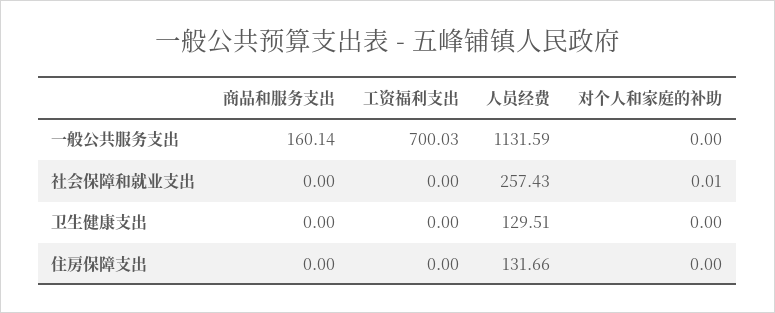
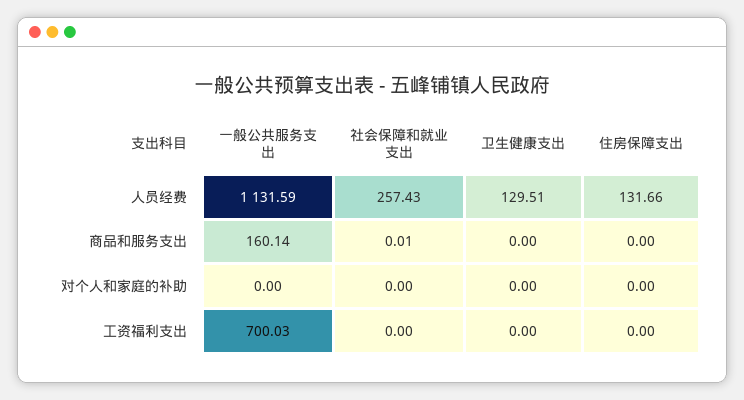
  {
    "商品和服务支出": {
      "一般公共服务支出": 160.14,
-     "社会保障和就业支出": 0,
+     "社会保障和就业支出": 0.01,
      "卫生健康支出": 0,
      "住房保障支出": 0
    },
    "工资福利支出": {
      "一般公共服务支出": 700.03,
      "社会保障和就业支出": 0,
      "卫生健康支出": 0,
      "住房保障支出": 0
    },
    "人员经费": {
      "一般公共服务支出": 1131.59,
      "社会保障和就业支出": 257.43,
      "卫生健康支出": 129.51,
      "住房保障支出": 131.66
    },
    "对个人和家庭的补助": {
      "一般公共服务支出": 0,
-     "社会保障和就业支出": 0.01,
+     "社会保障和就业支出": 0,
      "卫生健康支出": 0,
      "住房保障支出": 0
    }
  }

